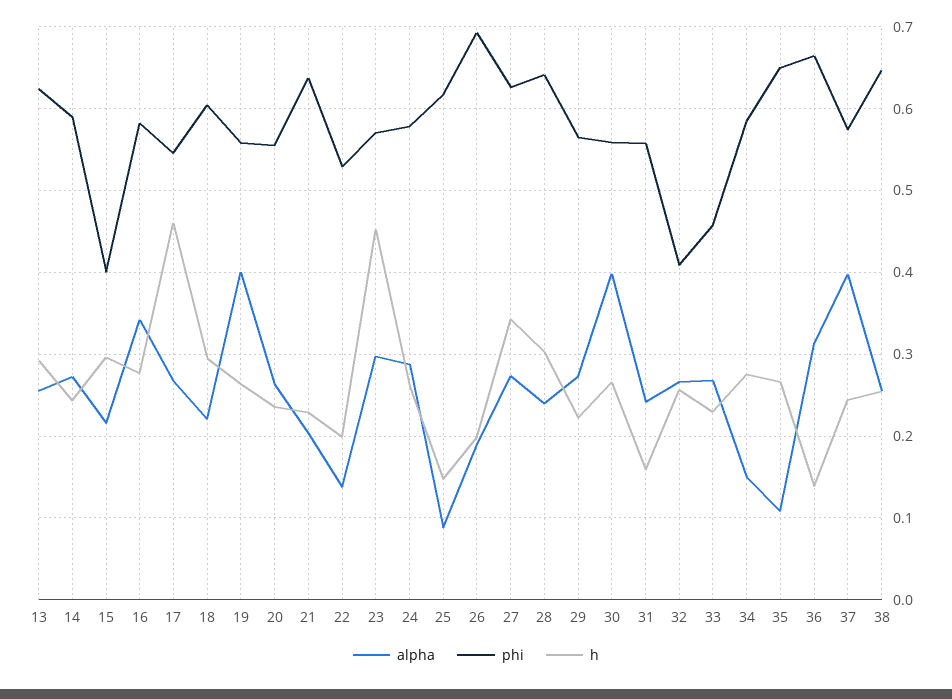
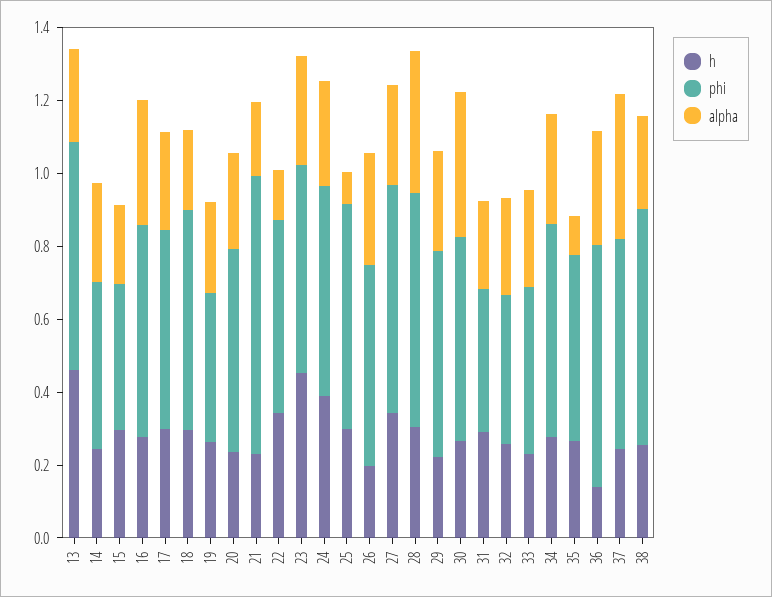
  {
    "alpha": {
      "13": 0.26,
      "14": 0.27,
      "15": 0.22,
      "16": 0.34,
      "17": 0.27,
      "18": 0.22,
-     "19": 0.4,
+     "19": 0.25,
      "20": 0.26,
      "21": 0.2,
      "22": 0.14,
      "23": 0.3,
      "24": 0.29,
      "25": 0.09,
-     "26": 0.19,
+     "26": 0.3,
      "27": 0.27,
-     "28": 0.24,
+     "28": 0.4,
      "29": 0.27,
      "30": 0.4,
      "31": 0.24,
      "32": 0.27,
      "33": 0.27,
-     "34": 0.15,
+     "34": 0.3,
      "35": 0.11,
      "36": 0.31,
      "37": 0.4,
      "38": 0.26
    },
    "phi": {
      "13": 0.62,
-     "14": 0.59,
+     "14": 0.45,
      "15": 0.4,
      "16": 0.58,
      "17": 0.55,
      "18": 0.6,
-     "19": 0.56,
+     "19": 0.4,
      "20": 0.56,
-     "21": 0.64,
+     "21": 0.75,
      "22": 0.53,
      "23": 0.57,
      "24": 0.58,
      "25": 0.62,
-     "26": 0.69,
+     "26": 0.55,
      "27": 0.63,
      "28": 0.64,
      "29": 0.57,
      "30": 0.56,
-     "31": 0.56,
+     "31": 0.4,
      "32": 0.41,
      "33": 0.46,
      "34": 0.58,
-     "35": 0.65,
+     "35": 0.5,
      "36": 0.66,
      "37": 0.57,
      "38": 0.65
    },
    "h": {
-     "13": 0.29,
+     "13": 0.45,
      "14": 0.24,
      "15": 0.3,
      "16": 0.28,
-     "17": 0.46,
+     "17": 0.3,
      "18": 0.3,
      "19": 0.26,
      "20": 0.24,
      "21": 0.23,
-     "22": 0.2,
+     "22": 0.35,
      "23": 0.45,
-     "24": 0.26,
+     "24": 0.4,
-     "25": 0.15,
+     "25": 0.3,
      "26": 0.2,
      "27": 0.34,
      "28": 0.3,
      "29": 0.22,
      "30": 0.27,
-     "31": 0.16,
+     "31": 0.3,
      "32": 0.26,
      "33": 0.23,
      "34": 0.28,
      "35": 0.27,
      "36": 0.14,
      "37": 0.24,
      "38": 0.25
    }
  }

